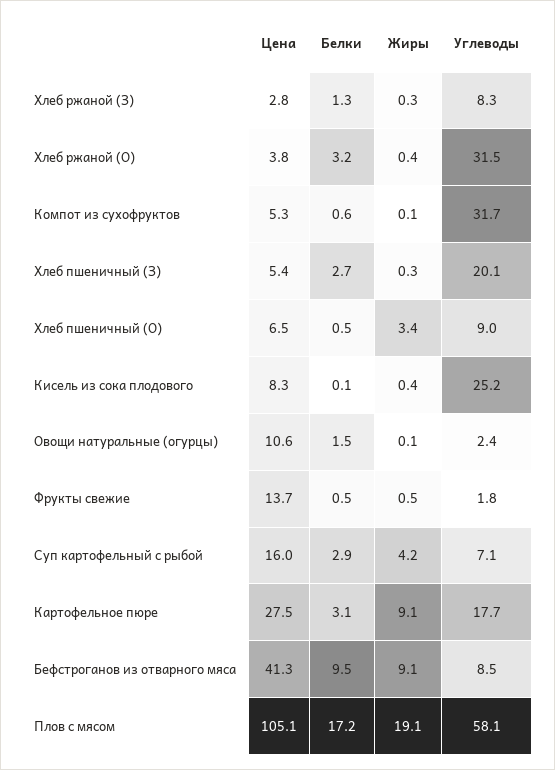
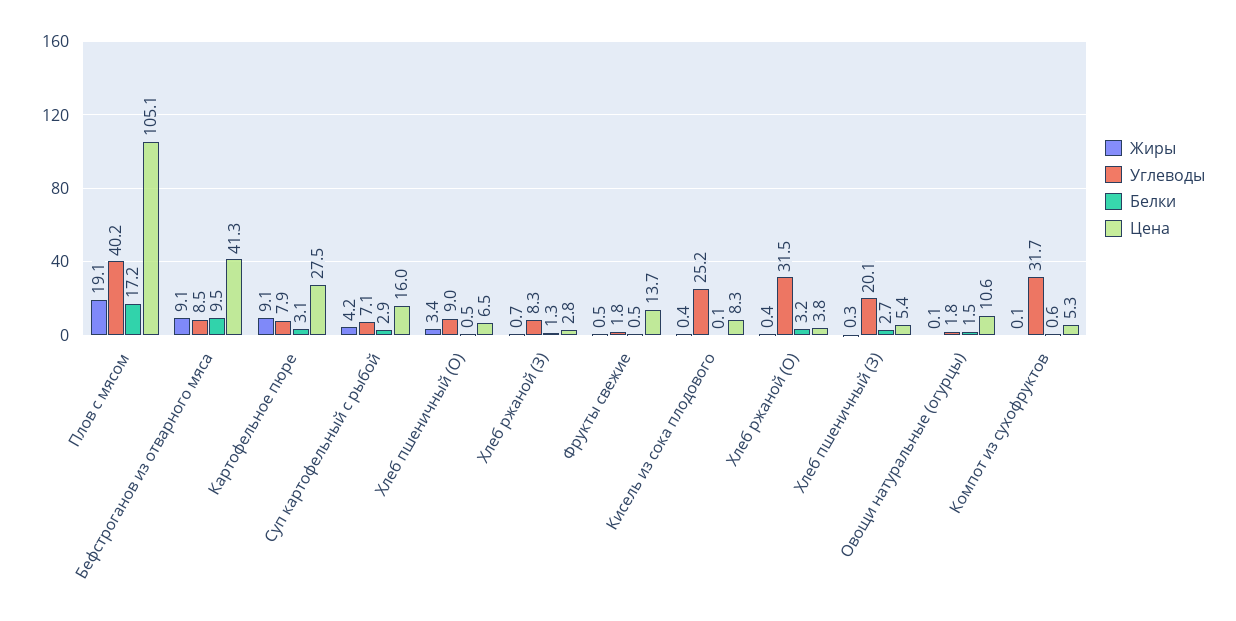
  {
    "Цена": {
      "Хлеб ржаной (З)": 2.8,
      "Хлеб ржаной (О)": 3.8,
      "Компот из сухофруктов": 5.3,
      "Хлеб пшеничный (З)": 5.4,
      "Хлеб пшеничный (О)": 6.5,
      "Кисель из сока плодового": 8.3,
      "Овощи натуральные (огурцы)": 10.6,
      "Фрукты свежие": 13.7,
      "Суп картофельный с рыбой": 16,
      "Картофельное пюре": 27.5,
      "Бефстроганов из отварного мяса": 41.3,
      "Плов с мясом": 105.1
    },
    "Белки": {
      "Хлеб ржаной (З)": 1.3,
      "Хлеб ржаной (О)": 3.2,
      "Компот из сухофруктов": 0.6,
      "Хлеб пшеничный (З)": 2.7,
      "Хлеб пшеничный (О)": 0.5,
      "Кисель из сока плодового": 0.1,
      "Овощи натуральные (огурцы)": 1.5,
      "Фрукты свежие": 0.5,
      "Суп картофельный с рыбой": 2.9,
      "Картофельное пюре": 3.1,
      "Бефстроганов из отварного мяса": 9.5,
      "Плов с мясом": 17.2
    },
    "Жиры": {
-     "Хлеб ржаной (З)": 0.3,
+     "Хлеб ржаной (З)": 0.7,
      "Хлеб ржаной (О)": 0.4,
      "Компот из сухофруктов": 0.1,
      "Хлеб пшеничный (З)": 0.3,
      "Хлеб пшеничный (О)": 3.4,
      "Кисель из сока плодового": 0.4,
      "Овощи натуральные (огурцы)": 0.1,
      "Фрукты свежие": 0.5,
      "Суп картофельный с рыбой": 4.2,
      "Картофельное пюре": 9.1,
      "Бефстроганов из отварного мяса": 9.1,
      "Плов с мясом": 19.1
    },
    "Углеводы": {
      "Хлеб ржаной (З)": 8.3,
      "Хлеб ржаной (О)": 31.5,
      "Компот из сухофруктов": 31.7,
      "Хлеб пшеничный (З)": 20.1,
      "Хлеб пшеничный (О)": 9,
      "Кисель из сока плодового": 25.2,
-     "Овощи натуральные (огурцы)": 2.4,
+     "Овощи натуральные (огурцы)": 1.8,
      "Фрукты свежие": 1.8,
      "Суп картофельный с рыбой": 7.1,
-     "Картофельное пюре": 17.7,
+     "Картофельное пюре": 7.9,
      "Бефстроганов из отварного мяса": 8.5,
-     "Плов с мясом": 58.1
+     "Плов с мясом": 40.2
    }
  }

